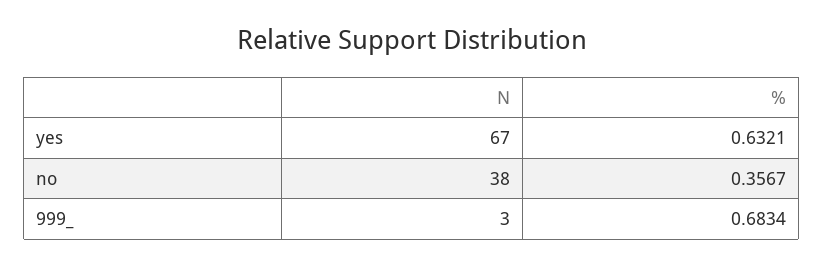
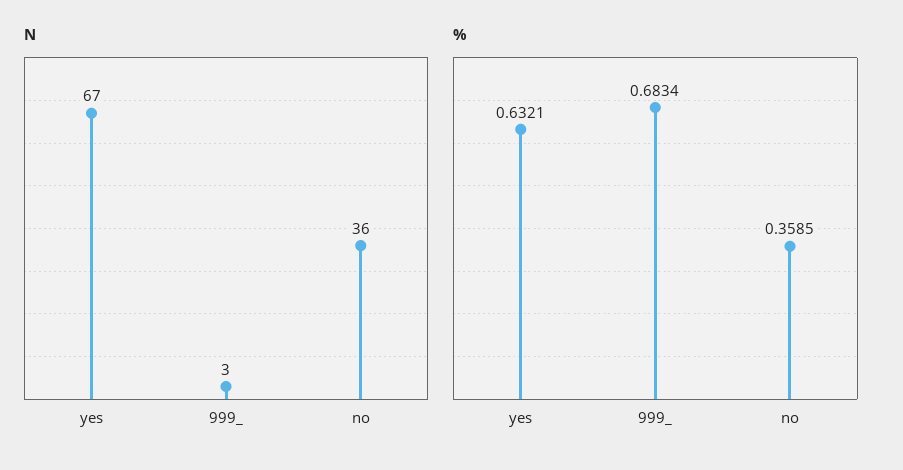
  {
    "N": {
      "yes": 67,
-     "no": 38,
+     "no": 36,
      "999_": 3
    },
    "%": {
      "yes": 0.6321,
-     "no": 0.3567,
+     "no": 0.3585,
      "999_": 0.6834
    }
  }

